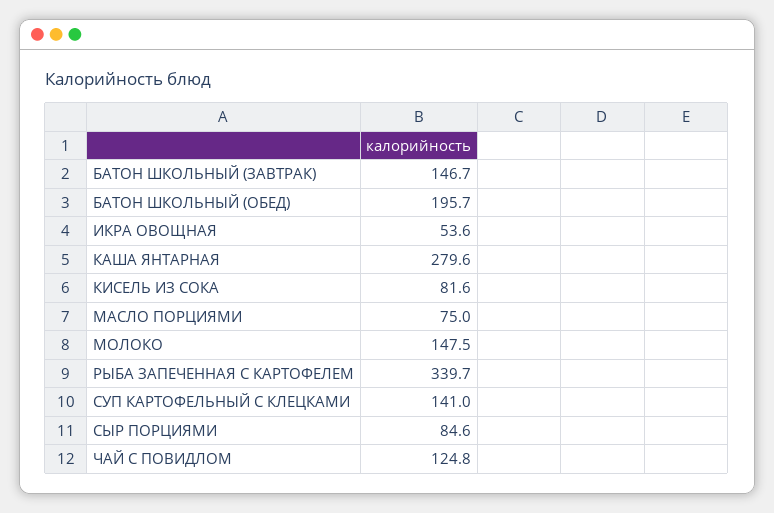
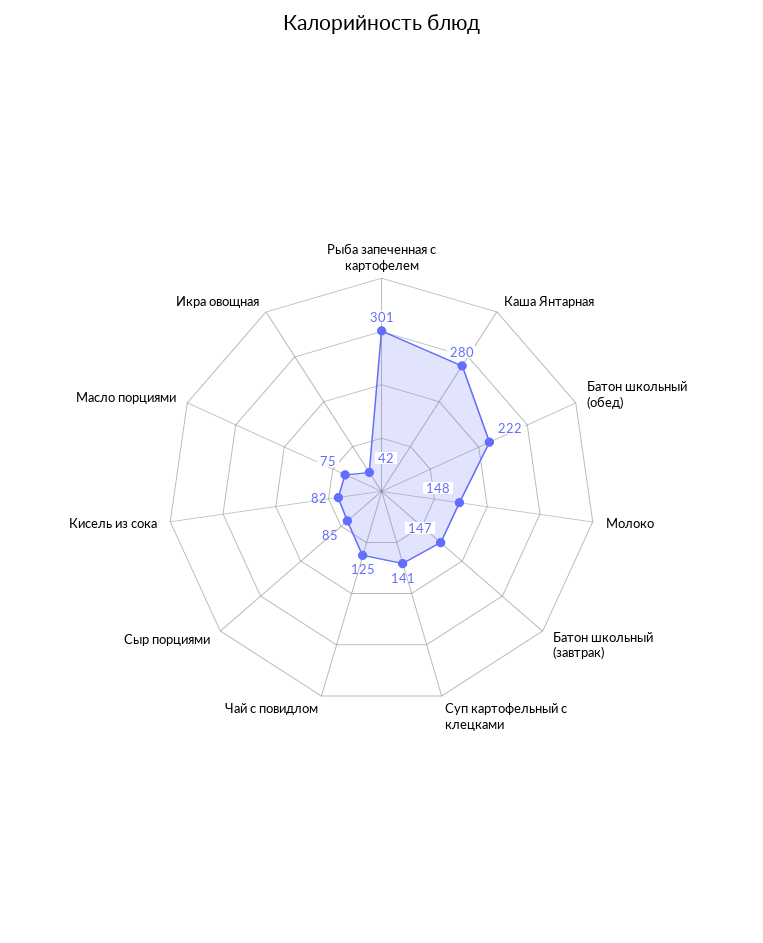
  {
    "БАТОН ШКОЛЬНЫЙ (ЗАВТРАК)": 146.7,
-   "БАТОН ШКОЛЬНЫЙ (ОБЕД)": 195.7,
+   "БАТОН ШКОЛЬНЫЙ (ОБЕД)": 222,
-   "ИКРА ОВОЩНАЯ": 53.6,
+   "ИКРА ОВОЩНАЯ": 42,
    "КАША ЯНТАРНАЯ": 279.6,
    "КИСЕЛЬ ИЗ СОКА": 81.6,
    "МАСЛО ПОРЦИЯМИ": 75,
    "МОЛОКО": 147.5,
-   "РЫБА ЗАПЕЧЕННАЯ С КАРТОФЕЛЕМ": 339.7,
+   "РЫБА ЗАПЕЧЕННАЯ С КАРТОФЕЛЕМ": 301,
    "СУП КАРТОФЕЛЬНЫЙ С КЛЕЦКАМИ": 141,
    "СЫР ПОРЦИЯМИ": 84.6,
    "ЧАЙ С ПОВИДЛОМ": 124.8
  }

